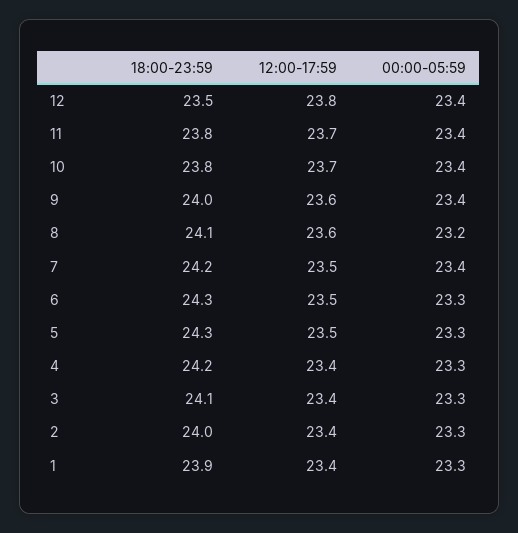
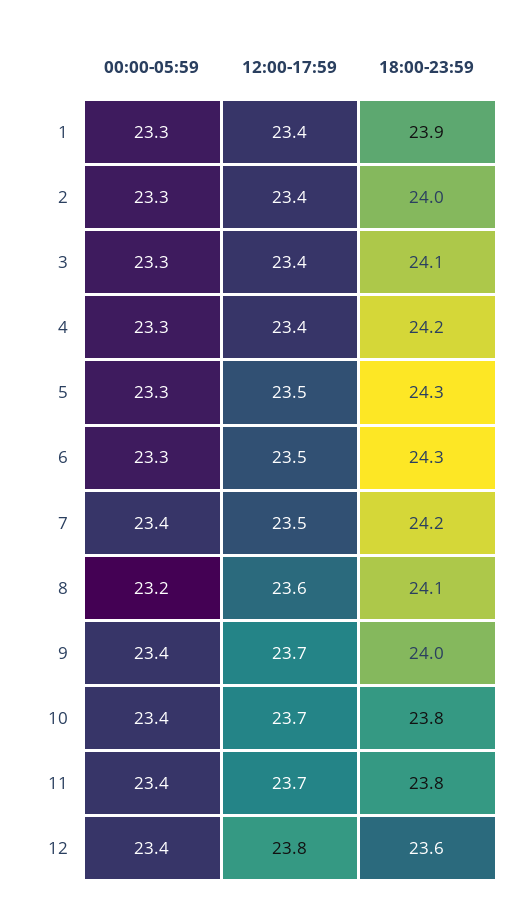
  {
    "18:00-23:59": {
-     "12": 23.5,
+     "12": 23.6,
      "11": 23.8,
      "10": 23.8,
      "9": 24,
      "8": 24.1,
      "7": 24.2,
      "6": 24.3,
      "5": 24.3,
      "4": 24.2,
      "3": 24.1,
      "2": 24,
      "1": 23.9
    },
    "12:00-17:59": {
      "12": 23.8,
      "11": 23.7,
      "10": 23.7,
-     "9": 23.6,
+     "9": 23.7,
      "8": 23.6,
      "7": 23.5,
      "6": 23.5,
      "5": 23.5,
      "4": 23.4,
      "3": 23.4,
      "2": 23.4,
      "1": 23.4
    },
    "00:00-05:59": {
      "12": 23.4,
      "11": 23.4,
      "10": 23.4,
      "9": 23.4,
      "8": 23.2,
      "7": 23.4,
      "6": 23.3,
      "5": 23.3,
      "4": 23.3,
      "3": 23.3,
      "2": 23.3,
      "1": 23.3
    }
  }

